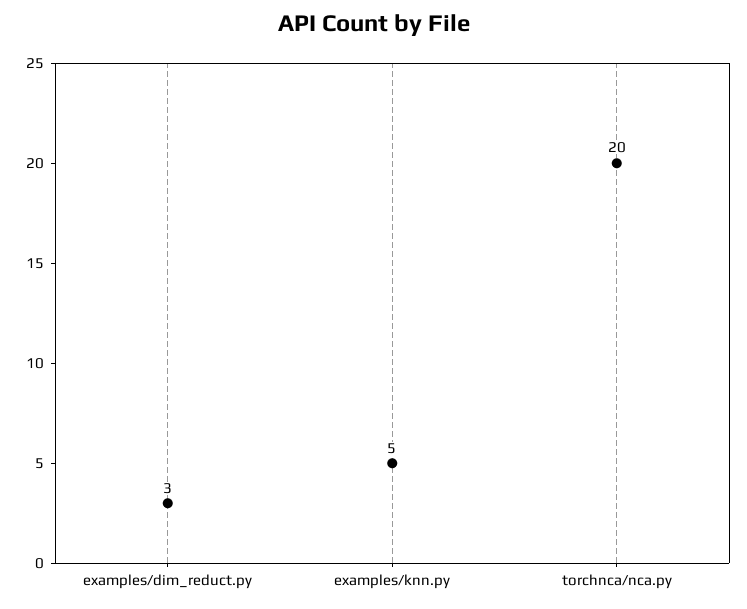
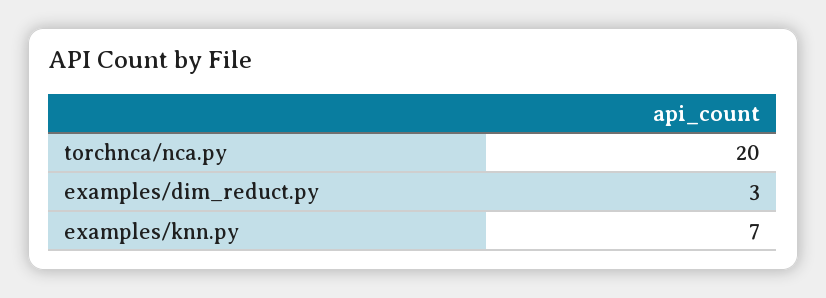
  {
    "examples/dim_reduct.py": 3,
-   "examples/knn.py": 5,
+   "examples/knn.py": 7,
    "torchnca/nca.py": 20
  }

